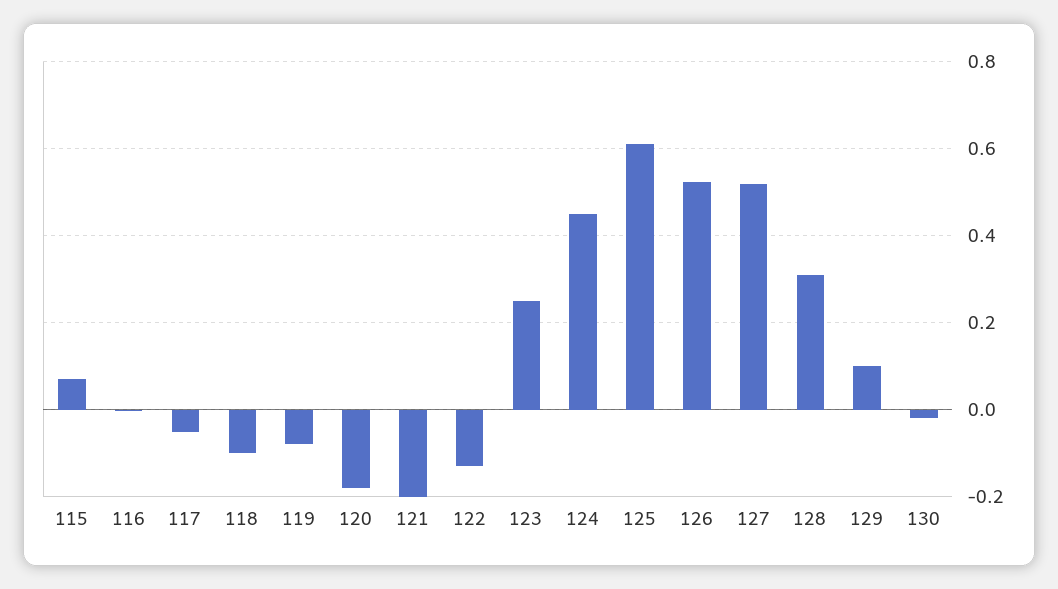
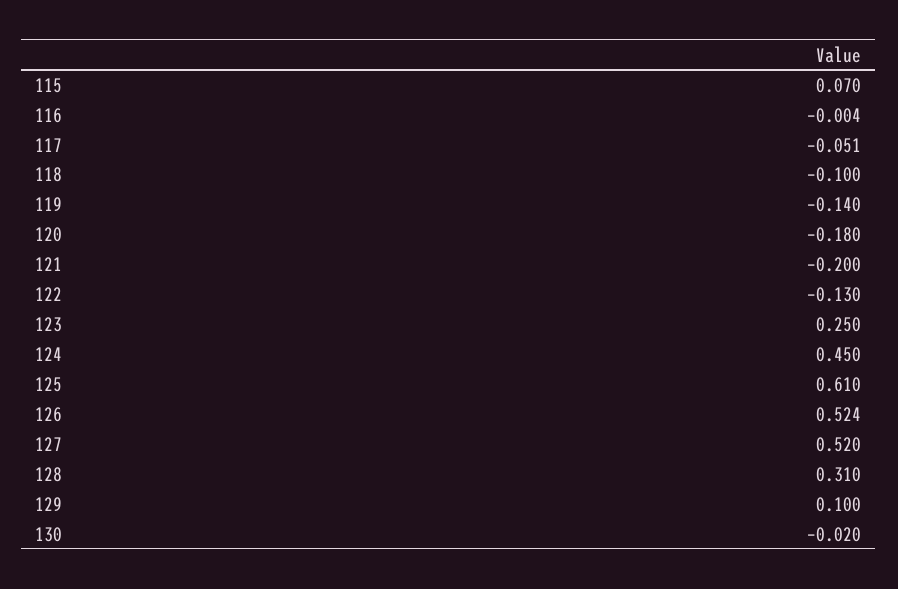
  {
    "115": 0.07,
    "116": -0.004,
    "117": -0.051,
    "118": -0.1,
-   "119": -0.08,
+   "119": -0.14,
    "120": -0.18,
    "121": -0.2,
    "122": -0.13,
    "123": 0.25,
    "124": 0.45,
    "125": 0.61,
    "126": 0.524,
    "127": 0.52,
    "128": 0.31,
    "129": 0.1,
    "130": -0.02
  }

